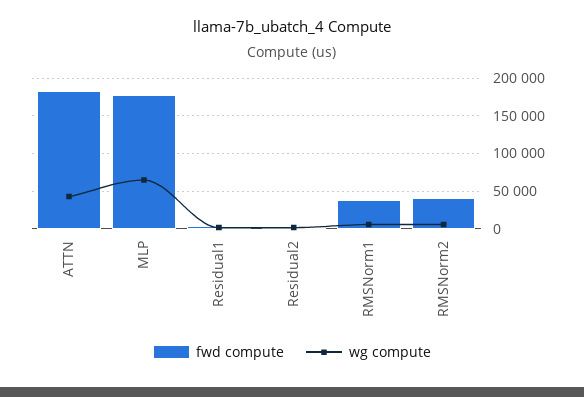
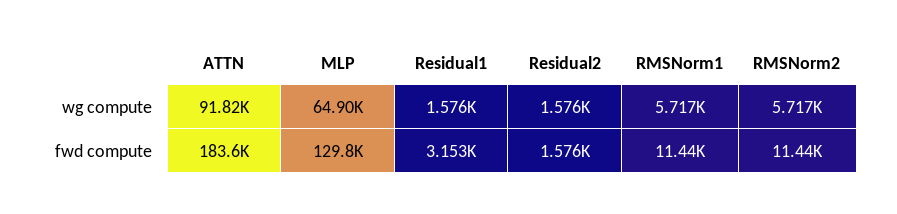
  {
    "fwd compute": {
      "ATTN": 183600,
-     "MLP": 180000,
+     "MLP": 129800,
      "Residual1": 3153,
      "Residual2": 1576,
-     "RMSNorm1": 40000,
+     "RMSNorm1": 11440,
-     "RMSNorm2": 40000
+     "RMSNorm2": 11440
    },
    "wg compute": {
-     "ATTN": 40000,
+     "ATTN": 91820,
      "MLP": 64900,
      "Residual1": 1576,
      "Residual2": 1576,
      "RMSNorm1": 5717,
      "RMSNorm2": 5717
    }
  }

